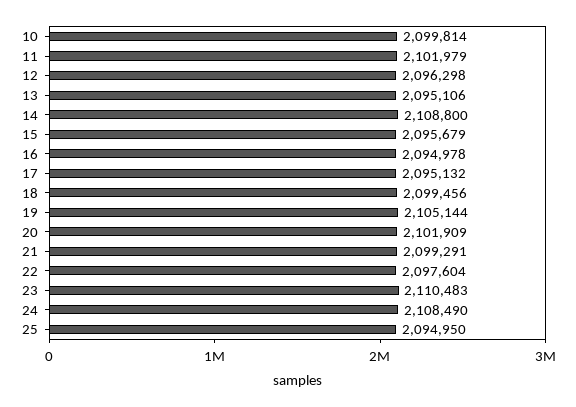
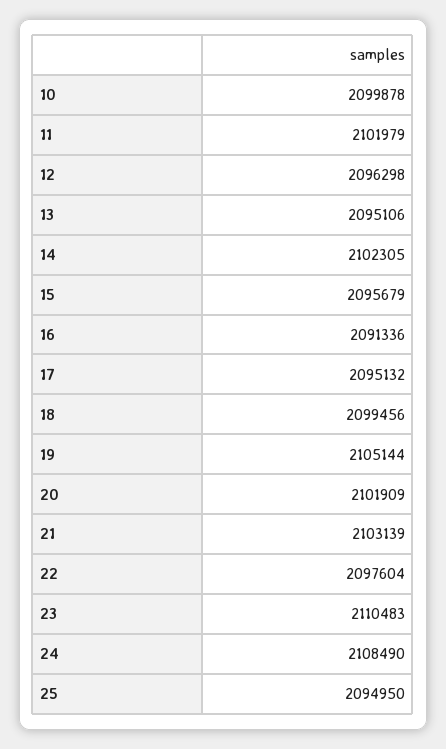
  {
-   "10": 2099814,
+   "10": 2099878,
    "11": 2101979,
    "12": 2096298,
    "13": 2095106,
-   "14": 2108800,
+   "14": 2102305,
    "15": 2095679,
-   "16": 2094978,
+   "16": 2091336,
    "17": 2095132,
    "18": 2099456,
    "19": 2105144,
    "20": 2101909,
-   "21": 2099291,
+   "21": 2103139,
    "22": 2097604,
    "23": 2110483,
    "24": 2108490,
    "25": 2094950
  }

